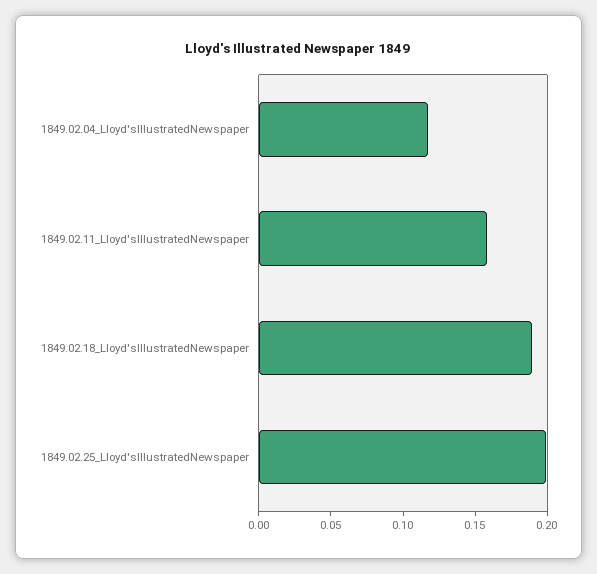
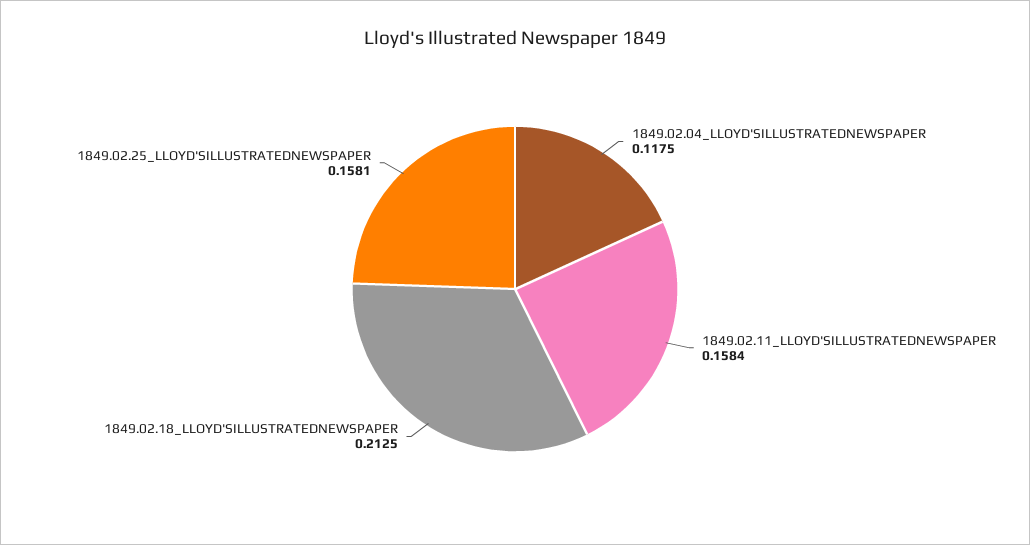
  {
    "1849.02.04_Lloyd'sIllustratedNewspaper": 0.1175,
    "1849.02.11_Lloyd'sIllustratedNewspaper": 0.1584,
-   "1849.02.18_Lloyd'sIllustratedNewspaper": 0.19,
+   "1849.02.18_Lloyd'sIllustratedNewspaper": 0.2125,
-   "1849.02.25_Lloyd'sIllustratedNewspaper": 0.2
+   "1849.02.25_Lloyd'sIllustratedNewspaper": 0.1581
  }

